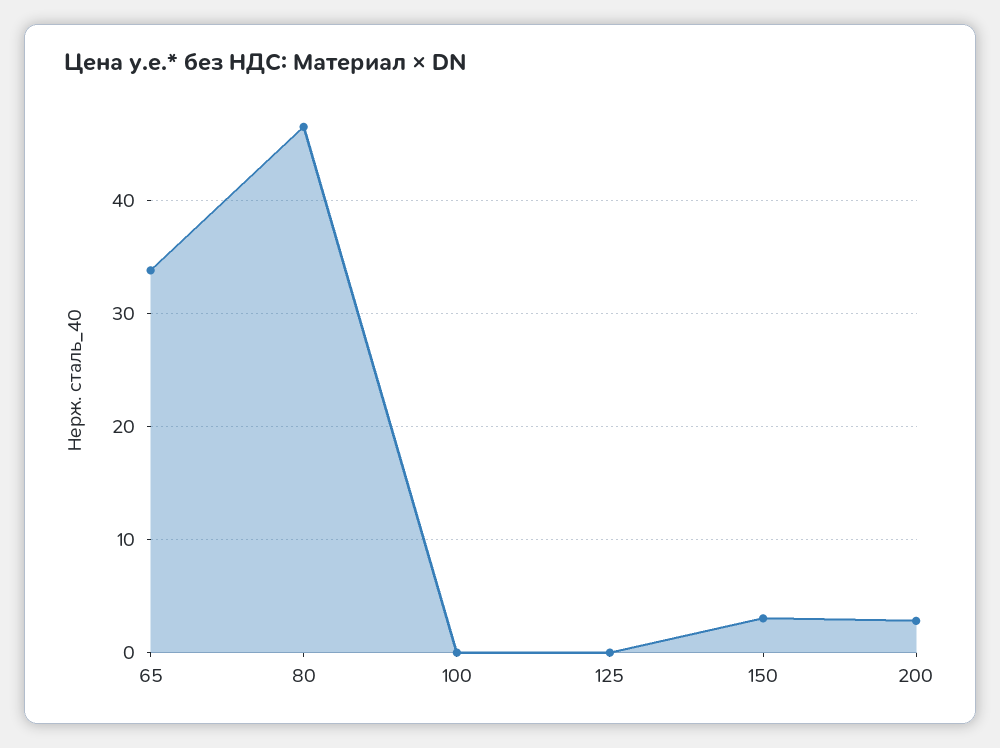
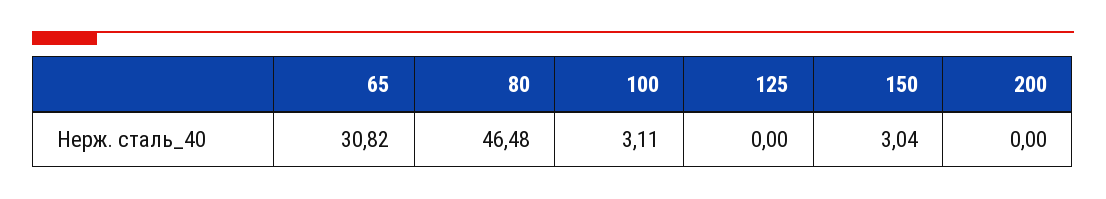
  {
-   "65": 34,
+   "65": 30.82,
    "80": 46.48,
-   "100": 0,
+   "100": 3.11,
    "125": 0,
    "150": 3.04,
-   "200": 3
+   "200": 0
  }

